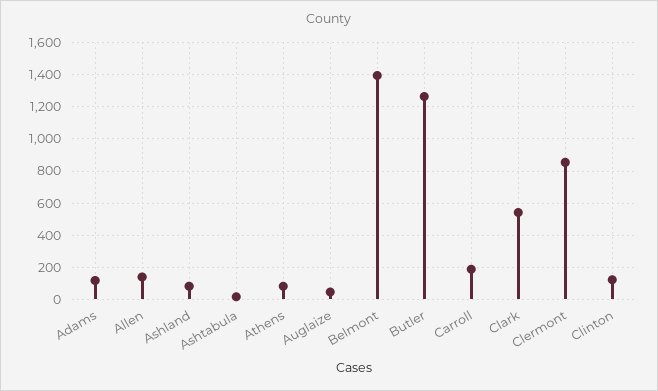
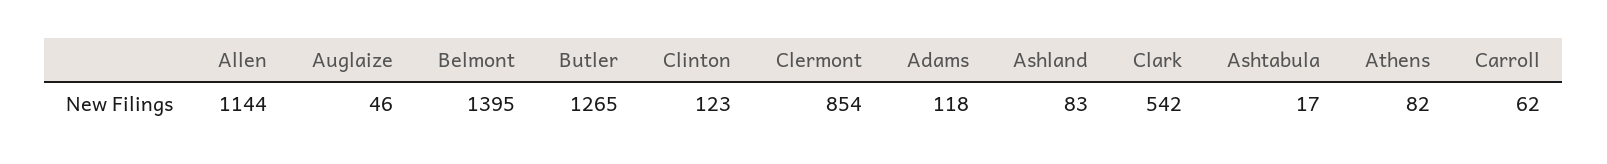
  {
    "Adams": 118,
-   "Allen": 150,
+   "Allen": 1144,
    "Ashland": 83,
    "Ashtabula": 17,
    "Athens": 82,
    "Auglaize": 46,
    "Belmont": 1395,
    "Butler": 1265,
-   "Carroll": 200,
+   "Carroll": 62,
    "Clark": 542,
    "Clermont": 854,
    "Clinton": 123
  }

